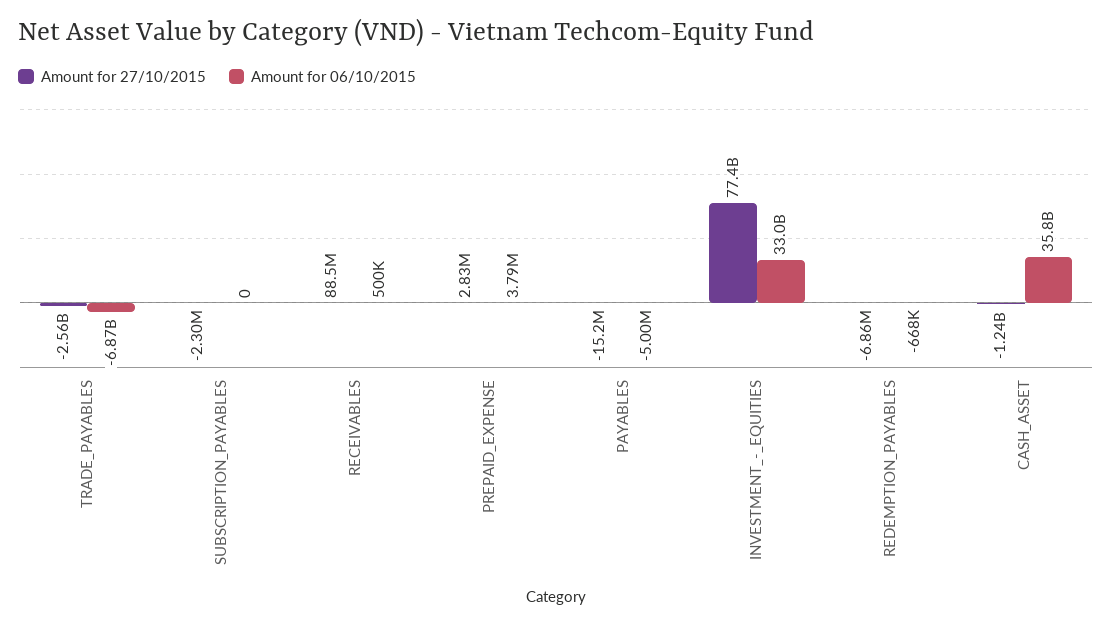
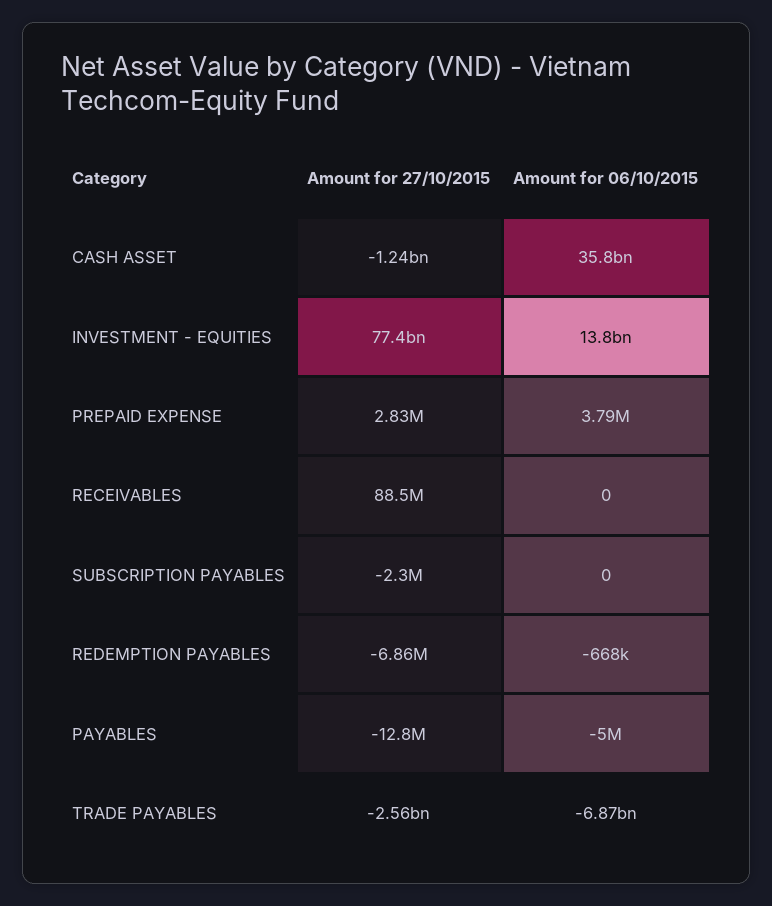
  {
    "Amount for 27/10/2015": {
      "TRADE_PAYABLES": -2560000000,
      "SUBSCRIPTION_PAYABLES": -2300000,
      "RECEIVABLES": 88500000,
      "PREPAID_EXPENSE": 2830000,
-     "PAYABLES": -15200000,
+     "PAYABLES": -12800000,
      "INVESTMENT_-_EQUITIES": 77400000000,
      "REDEMPTION_PAYABLES": -6860000,
      "CASH_ASSET": -1240000000
    },
    "Amount for 06/10/2015": {
      "TRADE_PAYABLES": -6870000000,
      "SUBSCRIPTION_PAYABLES": 0,
-     "RECEIVABLES": 500000,
+     "RECEIVABLES": 0,
      "PREPAID_EXPENSE": 3790000,
      "PAYABLES": -5000000,
-     "INVESTMENT_-_EQUITIES": 33000000000,
+     "INVESTMENT_-_EQUITIES": 13800000000,
      "REDEMPTION_PAYABLES": -668000,
      "CASH_ASSET": 35800000000
    }
  }

